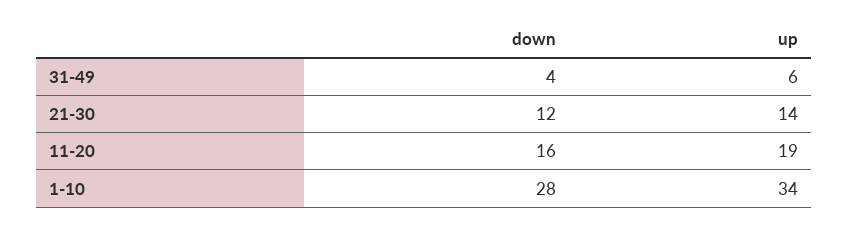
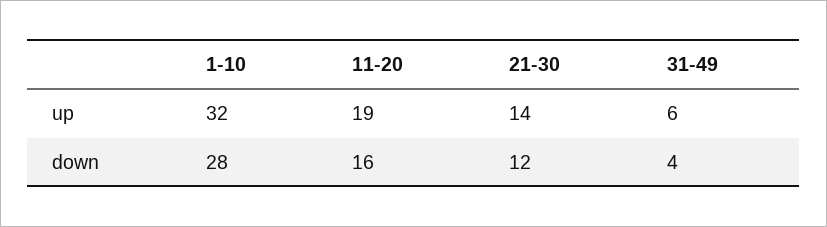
  {
    "down": {
      "31-49": 4,
      "21-30": 12,
      "11-20": 16,
      "1-10": 28
    },
    "up": {
      "31-49": 6,
      "21-30": 14,
      "11-20": 19,
-     "1-10": 34
+     "1-10": 32
    }
  }

